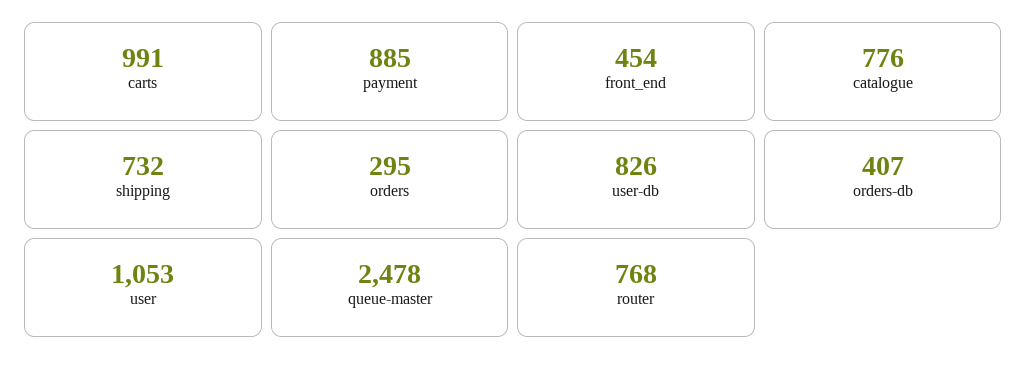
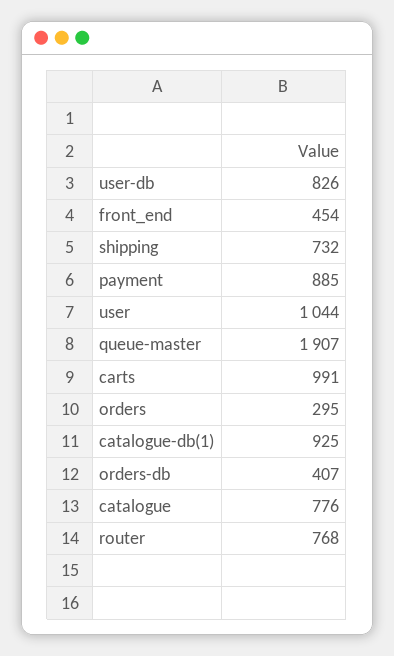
  {
    "carts": 991,
    "payment": 885,
    "front_end": 454,
    "catalogue": 776,
    "shipping": 732,
    "orders": 295,
    "user-db": 826,
    "orders-db": 407,
-   "user": 1053,
+   "user": 1044,
-   "queue-master": 2478,
+   "queue-master": 1907,
-   "router": 768
+   "router": 768,
+   "catalogue-db(1)": 925
  }

